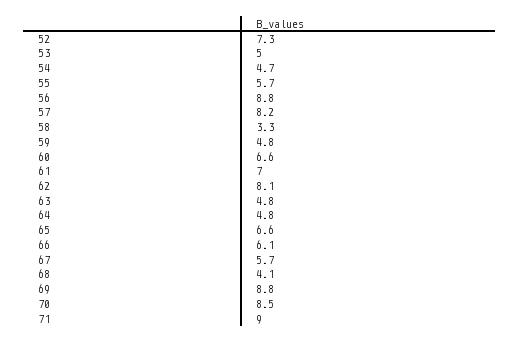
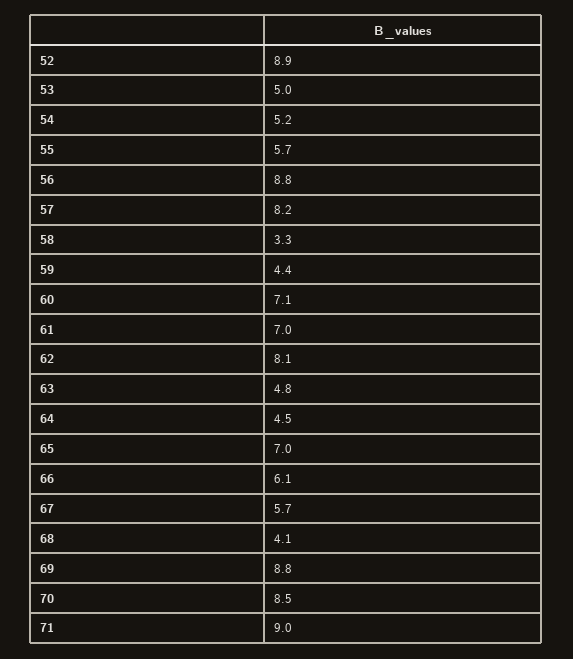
  {
-   "52": 7.3,
+   "52": 8.9,
    "53": 5,
-   "54": 4.7,
+   "54": 5.2,
    "55": 5.7,
    "56": 8.8,
    "57": 8.2,
    "58": 3.3,
-   "59": 4.8,
+   "59": 4.4,
-   "60": 6.6,
+   "60": 7.1,
    "61": 7,
    "62": 8.1,
    "63": 4.8,
-   "64": 4.8,
+   "64": 4.5,
-   "65": 6.6,
+   "65": 7,
    "66": 6.1,
    "67": 5.7,
    "68": 4.1,
    "69": 8.8,
    "70": 8.5,
    "71": 9
  }

